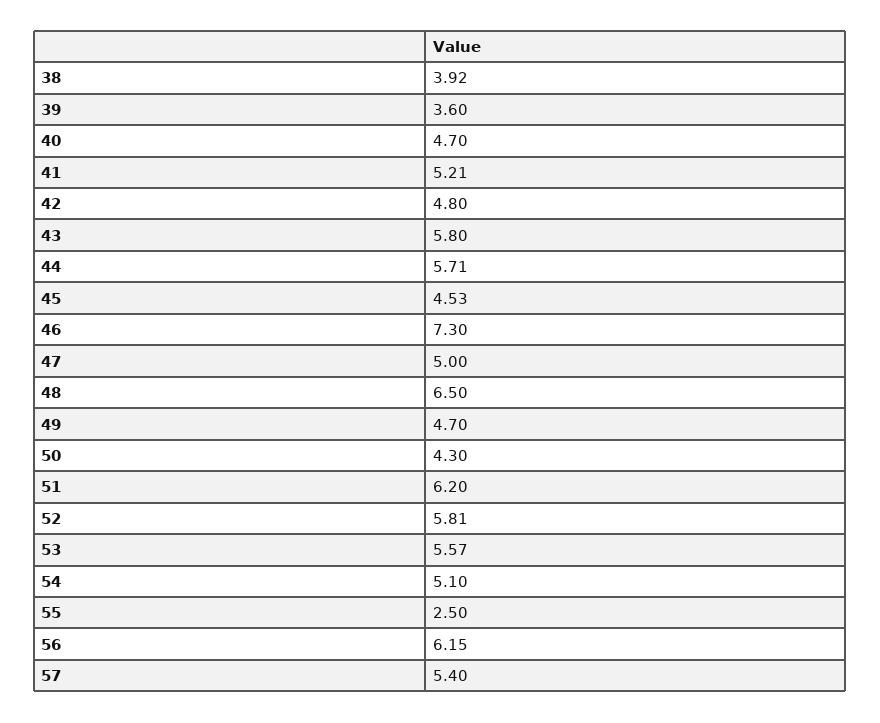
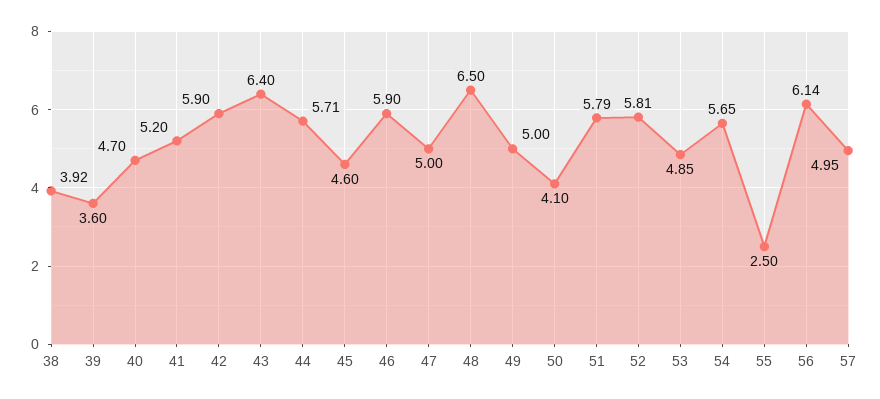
  {
    "38": 3.92,
    "39": 3.6,
    "40": 4.7,
-   "41": 5.21,
+   "41": 5.2,
-   "42": 4.8,
+   "42": 5.9,
-   "43": 5.8,
+   "43": 6.4,
    "44": 5.71,
-   "45": 4.53,
+   "45": 4.6,
-   "46": 7.3,
+   "46": 5.9,
    "47": 5,
    "48": 6.5,
-   "49": 4.7,
+   "49": 5,
-   "50": 4.3,
+   "50": 4.1,
-   "51": 6.2,
+   "51": 5.79,
    "52": 5.81,
-   "53": 5.57,
+   "53": 4.85,
-   "54": 5.1,
+   "54": 5.65,
    "55": 2.5,
-   "56": 6.15,
+   "56": 6.14,
-   "57": 5.4
+   "57": 4.95
  }

